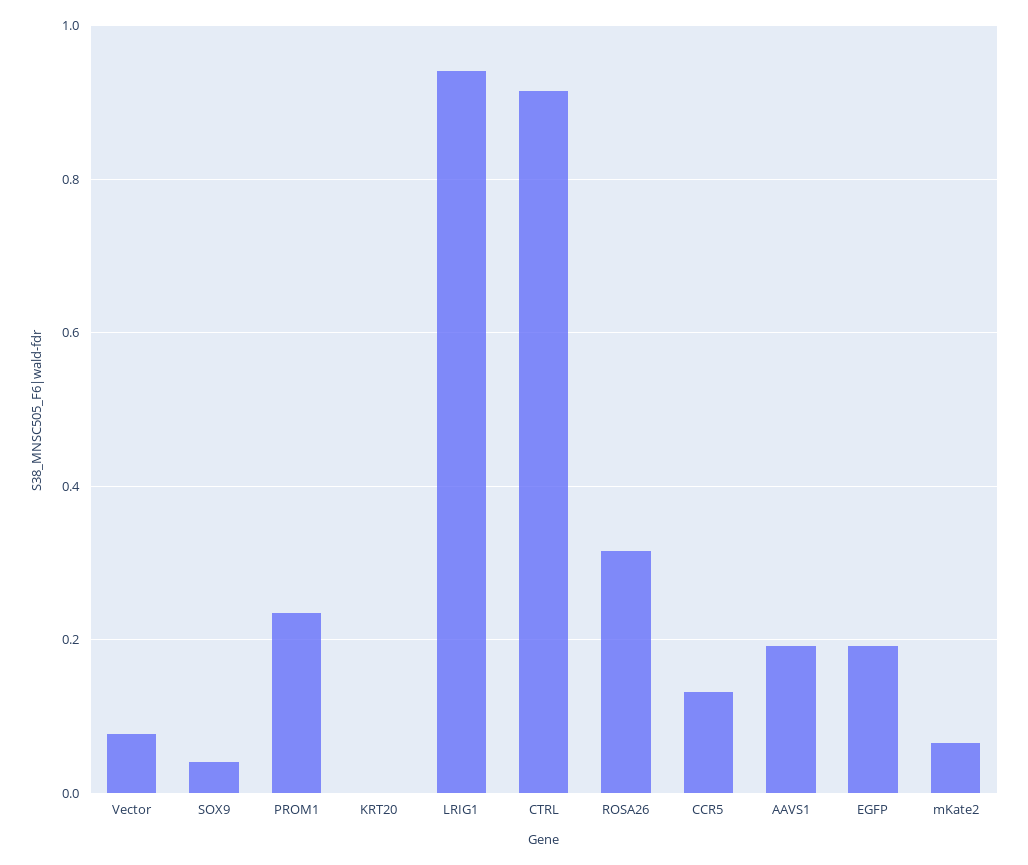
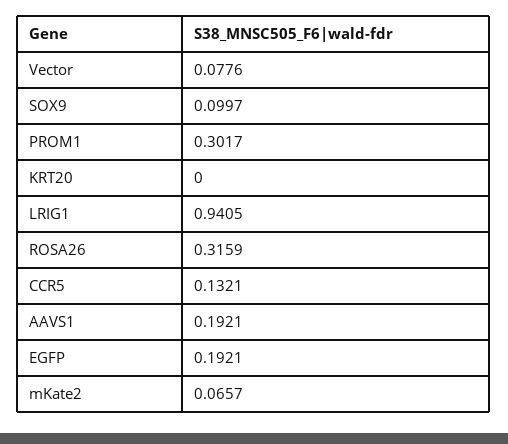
  {
    "Vector": 0.0776,
-   "SOX9": 0.04,
+   "SOX9": 0.0997,
-   "PROM1": 0.24,
+   "PROM1": 0.3017,
    "KRT20": 0,
    "LRIG1": 0.9405,
-   "CTRL": 0.92,
    "ROSA26": 0.3159,
    "CCR5": 0.1321,
    "AAVS1": 0.1921,
    "EGFP": 0.1921,
    "mKate2": 0.0657
  }

